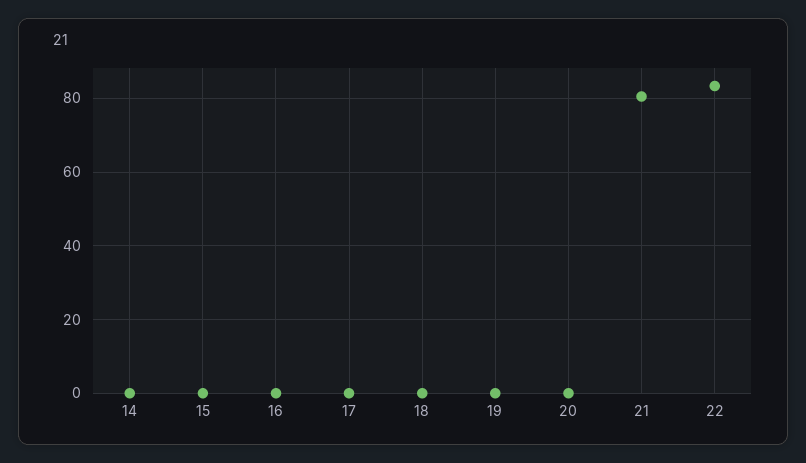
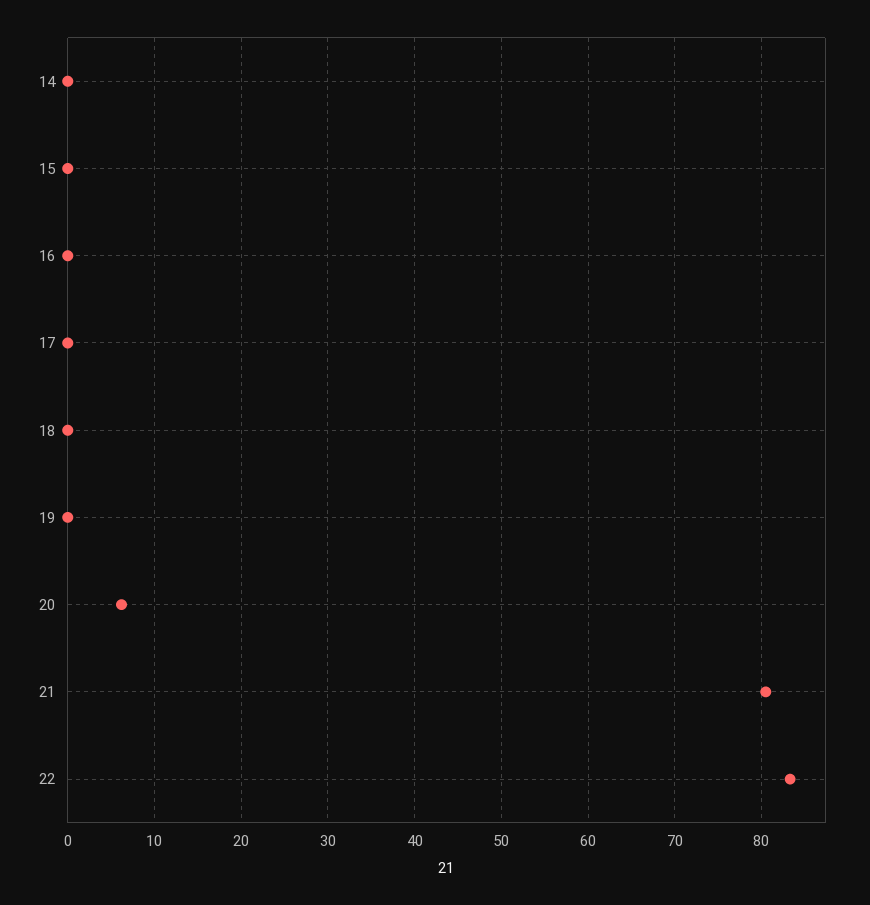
  {
    "14": 0,
    "15": 0,
    "16": 0,
    "17": 0,
    "18": 0,
    "19": 0,
-   "20": 0,
+   "20": 6,
    "21": 81,
    "22": 83
  }

